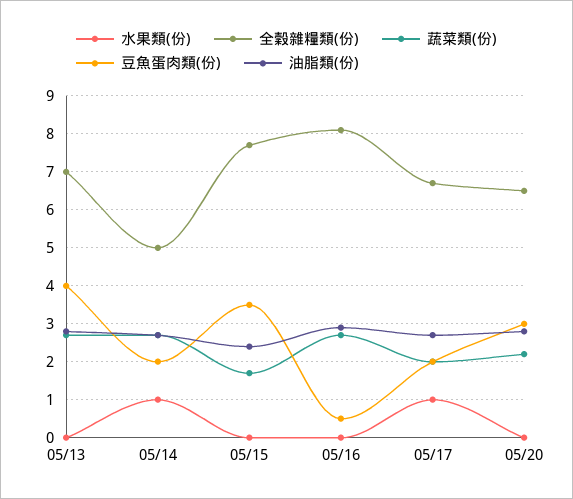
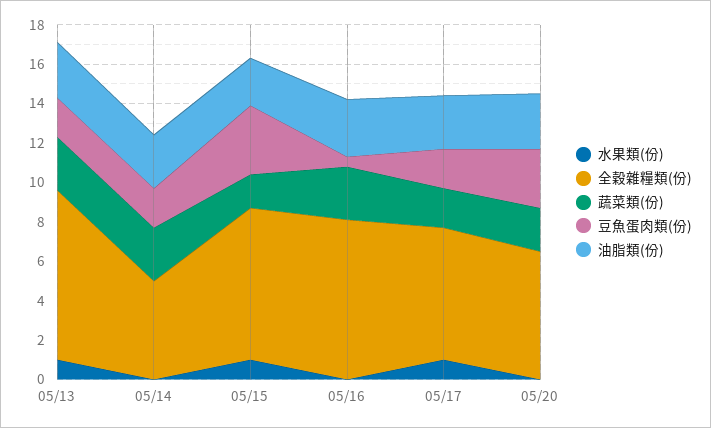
  {
    "水果類(份)": {
-     "05/13": 0,
+     "05/13": 1,
-     "05/14": 1,
+     "05/14": 0,
-     "05/15": 0,
+     "05/15": 1,
      "05/16": 0,
      "05/17": 1,
      "05/20": 0
    },
    "全穀雜糧類(份)": {
-     "05/13": 7,
+     "05/13": 8.5,
      "05/14": 5,
      "05/15": 7.5,
      "05/16": 8,
      "05/17": 6.5,
      "05/20": 6.5
    },
    "蔬菜類(份)": {
      "05/13": 2.5,
      "05/14": 2.5,
      "05/15": 1.5,
      "05/16": 2.5,
      "05/17": 2,
      "05/20": 2
    },
    "豆魚蛋肉類(份)": {
-     "05/13": 4,
+     "05/13": 2,
      "05/14": 2,
      "05/15": 3.5,
      "05/16": 0.5,
      "05/17": 2,
      "05/20": 3
    },
    "油脂類(份)": {
      "05/13": 3,
      "05/14": 2.5,
      "05/15": 2.5,
      "05/16": 3,
      "05/17": 2.5,
      "05/20": 3
    }
  }

